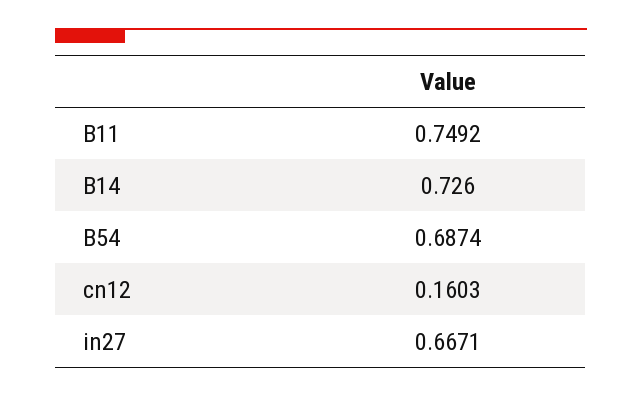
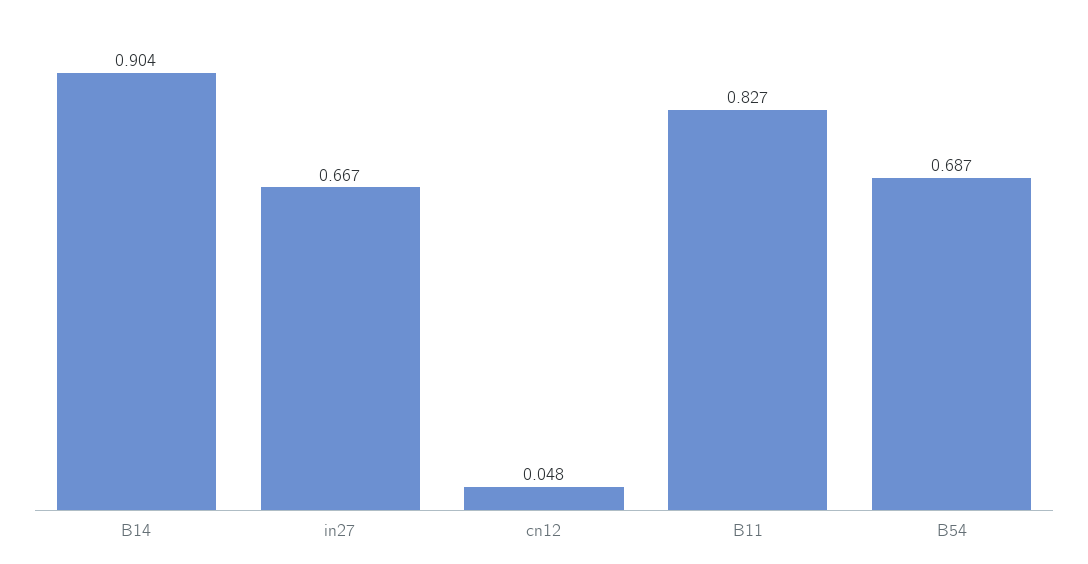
  {
-   "B11": 0.7492,
+   "B11": 0.827,
-   "B14": 0.726,
+   "B14": 0.904,
    "B54": 0.6874,
-   "cn12": 0.1603,
+   "cn12": 0.048,
    "in27": 0.6671
  }

